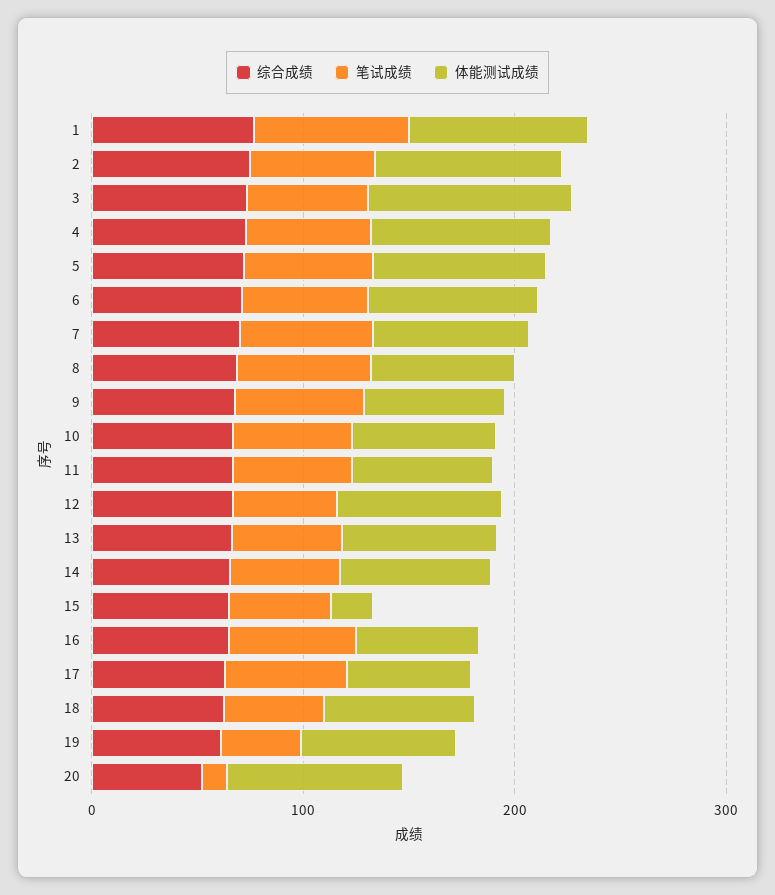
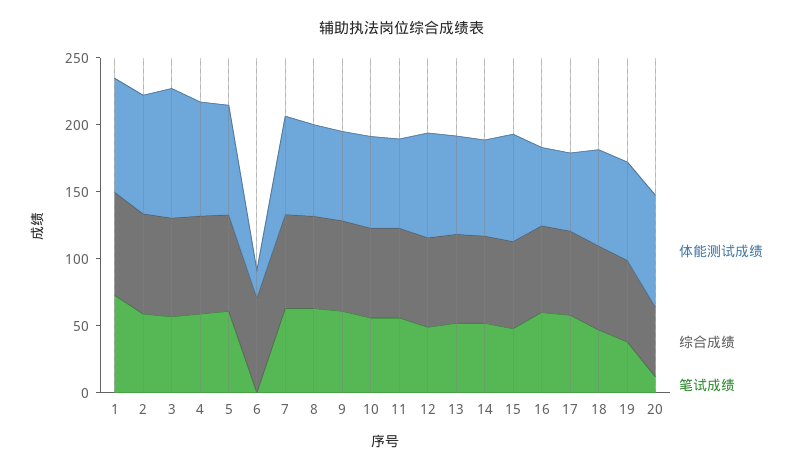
  {
    "综合成绩": {
      "1": 80,
      "2": 70,
      "3": 70,
      "4": 70,
      "5": 70,
      "6": 70,
      "7": 70,
      "8": 70,
      "9": 70,
      "10": 70,
      "11": 70,
      "12": 70,
      "13": 70,
      "14": 70,
      "15": 70,
      "16": 60,
      "17": 60,
      "18": 60,
      "19": 60,
      "20": 50
    },
    "笔试成绩": {
      "1": 70,
      "2": 60,
      "3": 60,
      "4": 60,
      "5": 60,
-     "6": 60,
+     "6": 0,
      "7": 60,
      "8": 60,
      "9": 60,
      "10": 60,
      "11": 60,
      "12": 50,
      "13": 50,
      "14": 50,
      "15": 50,
      "16": 60,
      "17": 60,
      "18": 50,
      "19": 40,
      "20": 10
    },
    "体能测试成绩": {
      "1": 90,
      "2": 90,
      "3": 100,
      "4": 90,
      "5": 80,
-     "6": 80,
+     "6": 20,
      "7": 70,
      "8": 70,
      "9": 70,
      "10": 70,
      "11": 70,
      "12": 80,
      "13": 70,
      "14": 70,
-     "15": 20,
+     "15": 80,
      "16": 60,
      "17": 60,
      "18": 70,
      "19": 70,
      "20": 80
    }
  }

